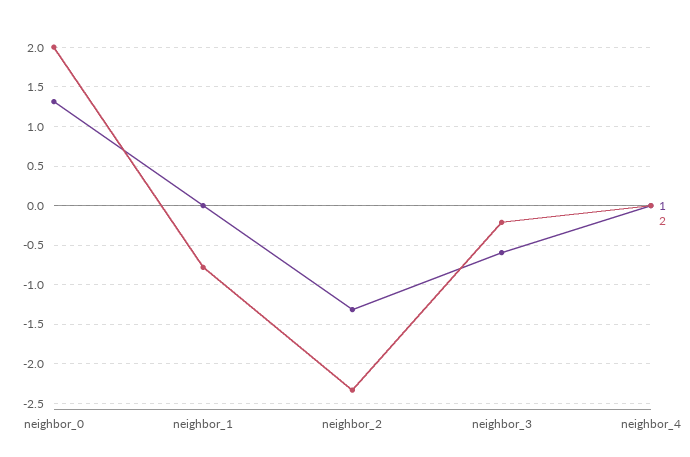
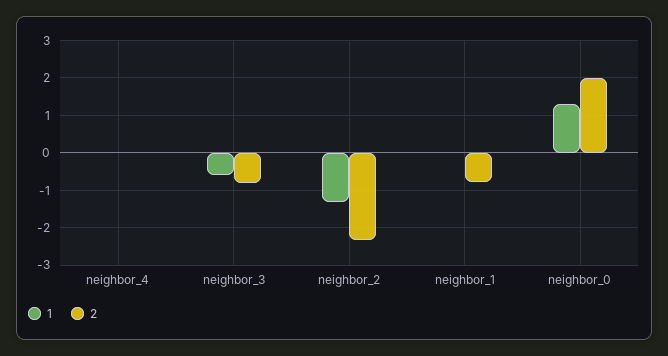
  {
    "1": {
      "neighbor_0": 1.3,
      "neighbor_1": 0,
      "neighbor_2": -1.3,
      "neighbor_3": -0.6,
      "neighbor_4": 0
    },
    "2": {
      "neighbor_0": 2,
      "neighbor_1": -0.8,
      "neighbor_2": -2.3,
-     "neighbor_3": -0.2,
+     "neighbor_3": -0.8,
      "neighbor_4": 0
    }
  }

